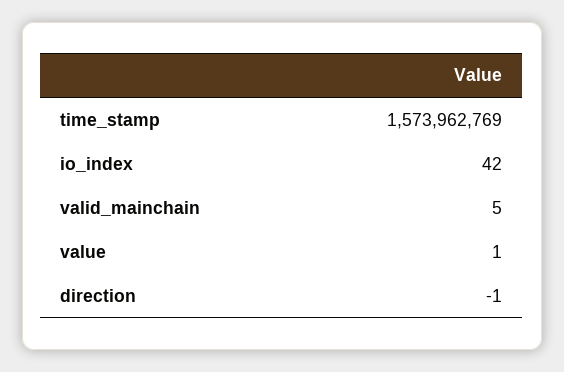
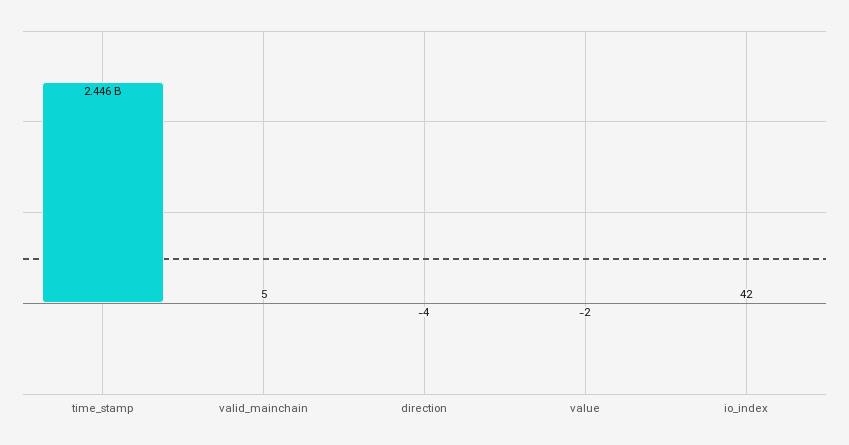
  {
-   "time_stamp": 1573962769,
+   "time_stamp": 2446000000,
    "io_index": 42,
    "valid_mainchain": 5,
-   "value": 1,
+   "value": -2,
-   "direction": -1
+   "direction": -4
  }

